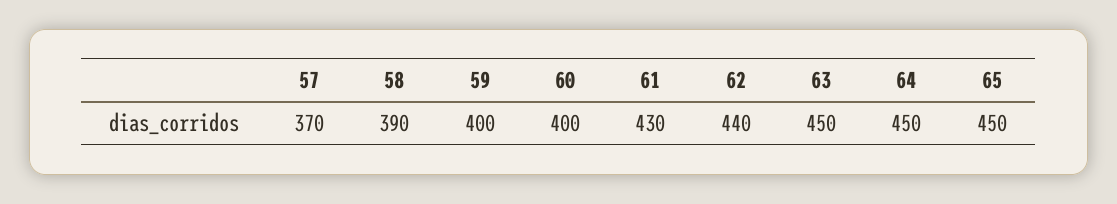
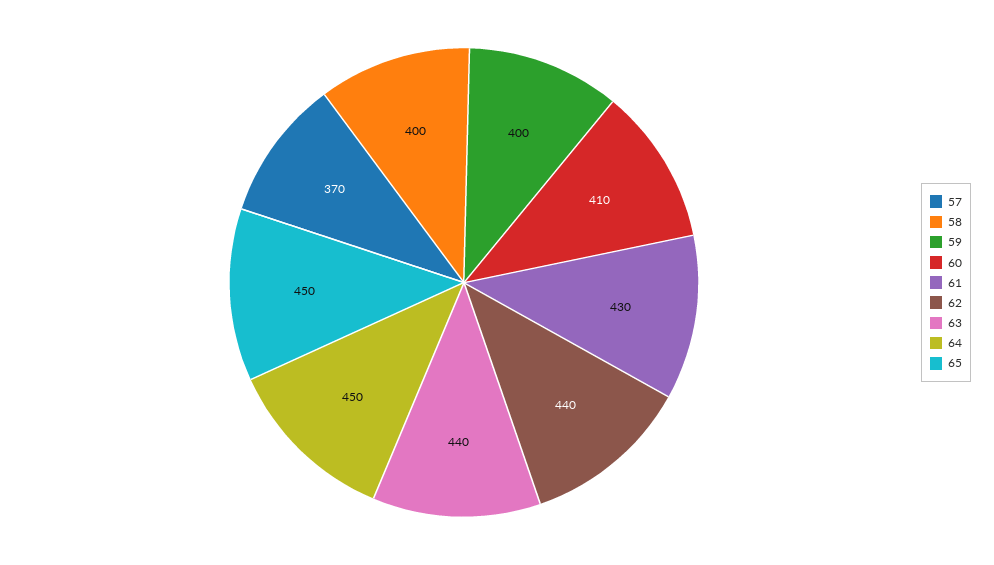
  {
    "57": 370,
-   "58": 390,
+   "58": 400,
    "59": 400,
-   "60": 400,
+   "60": 410,
    "61": 430,
    "62": 440,
-   "63": 450,
+   "63": 440,
    "64": 450,
    "65": 450
  }

